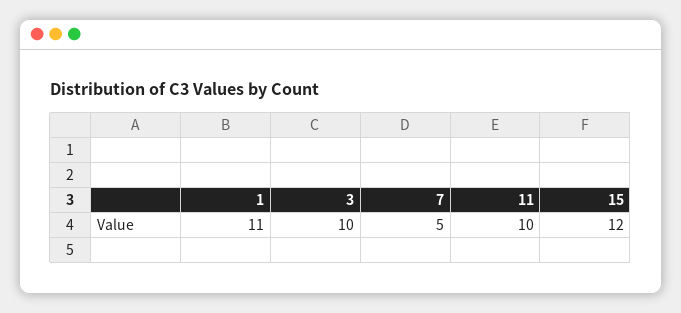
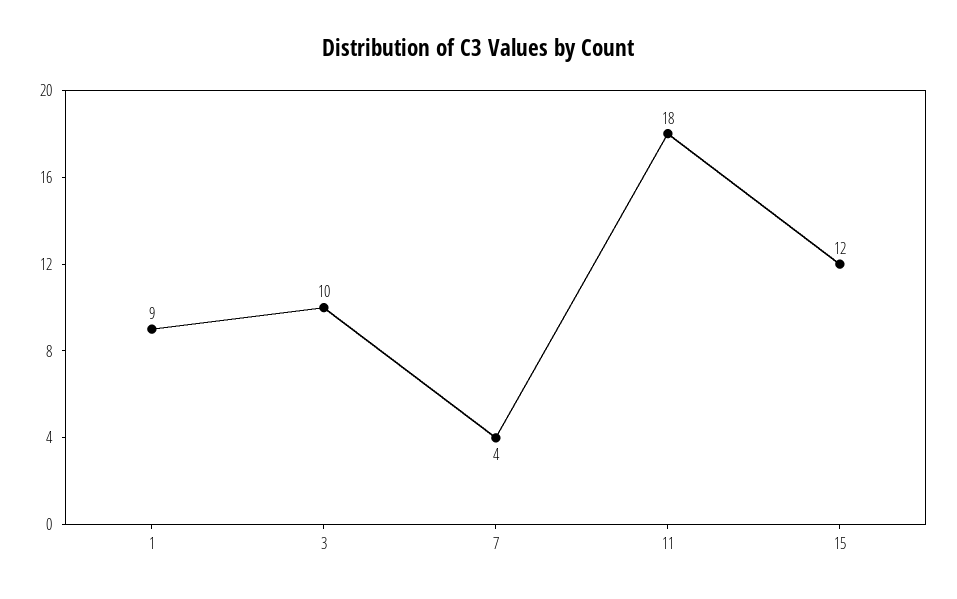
  {
-   "1": 11,
+   "1": 9,
    "3": 10,
-   "7": 5,
+   "7": 4,
-   "11": 10,
+   "11": 18,
    "15": 12
  }

